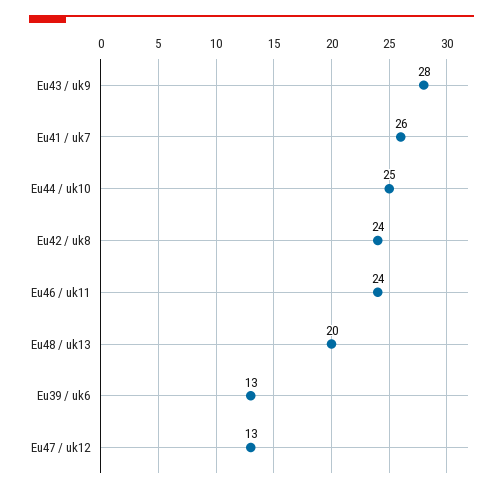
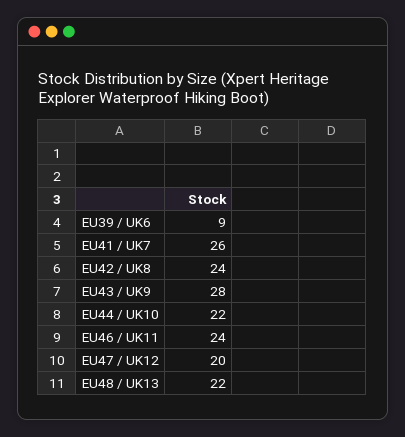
  {
    "Eu43 / uk9": 28,
    "Eu41 / uk7": 26,
-   "Eu44 / uk10": 25,
+   "Eu44 / uk10": 22,
    "Eu42 / uk8": 24,
    "Eu46 / uk11": 24,
-   "Eu48 / uk13": 20,
+   "Eu48 / uk13": 22,
-   "Eu39 / uk6": 13,
+   "Eu39 / uk6": 9,
-   "Eu47 / uk12": 13
+   "Eu47 / uk12": 20
  }

